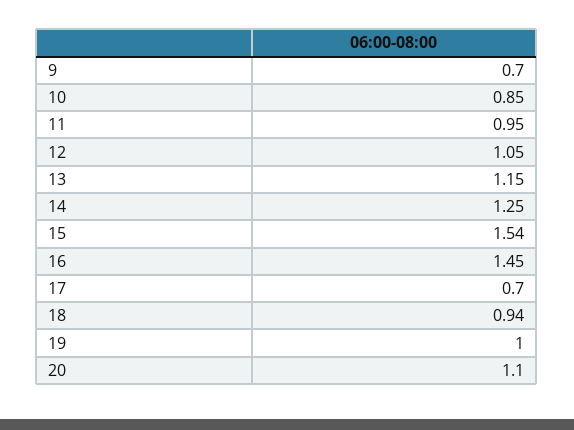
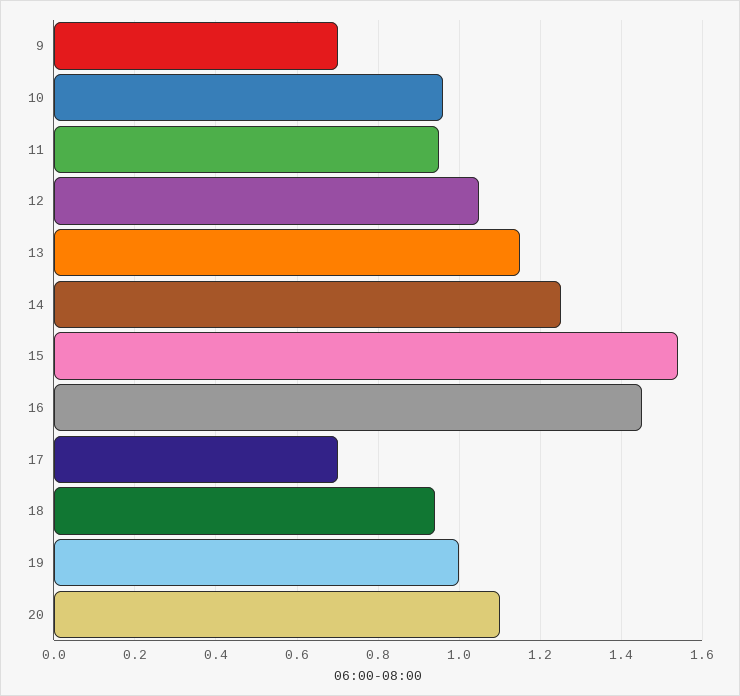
  {
    "9": 0.7,
-   "10": 0.85,
+   "10": 0.95,
    "11": 0.95,
    "12": 1.05,
    "13": 1.15,
    "14": 1.25,
    "15": 1.54,
    "16": 1.45,
    "17": 0.7,
    "18": 0.94,
    "19": 1,
    "20": 1.1
  }

